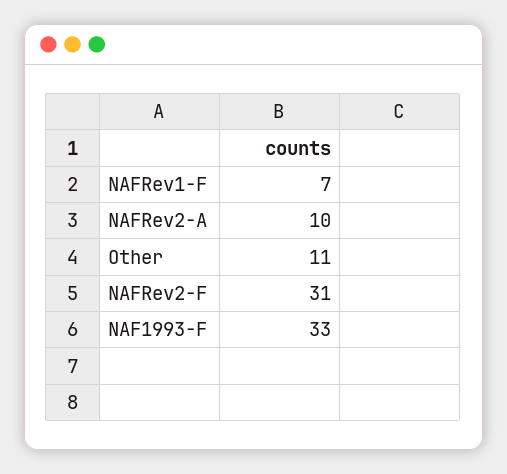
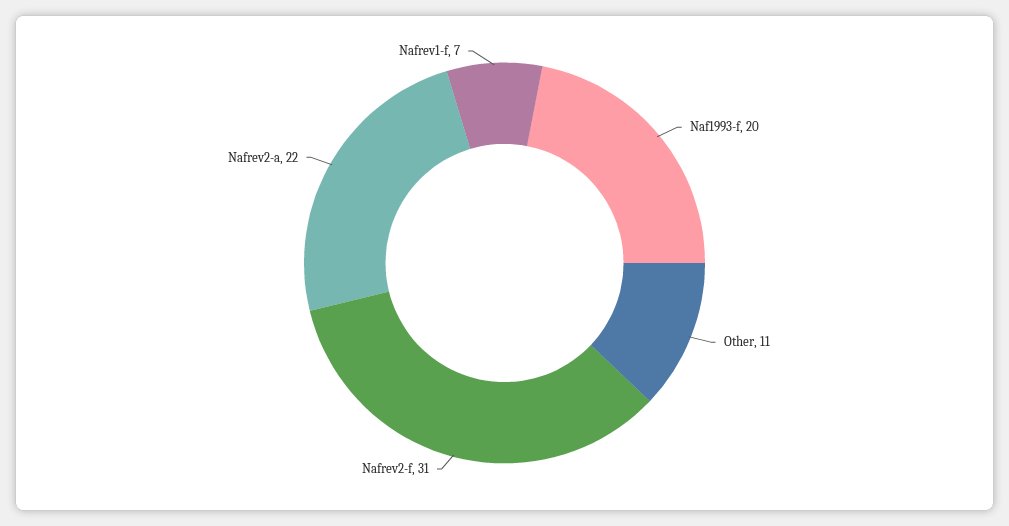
  {
    "NAFRev1-F": 7,
-   "NAFRev2-A": 10,
+   "NAFRev2-A": 22,
    "Other": 11,
    "NAFRev2-F": 31,
-   "NAF1993-F": 33
+   "NAF1993-F": 20
  }

